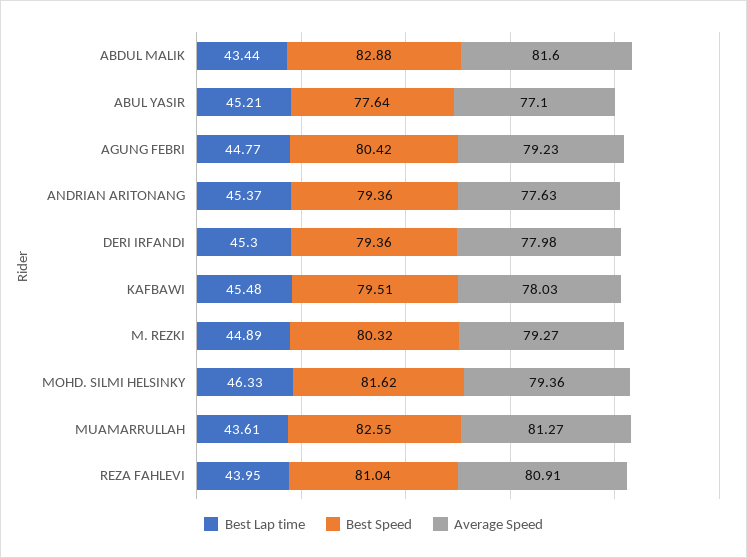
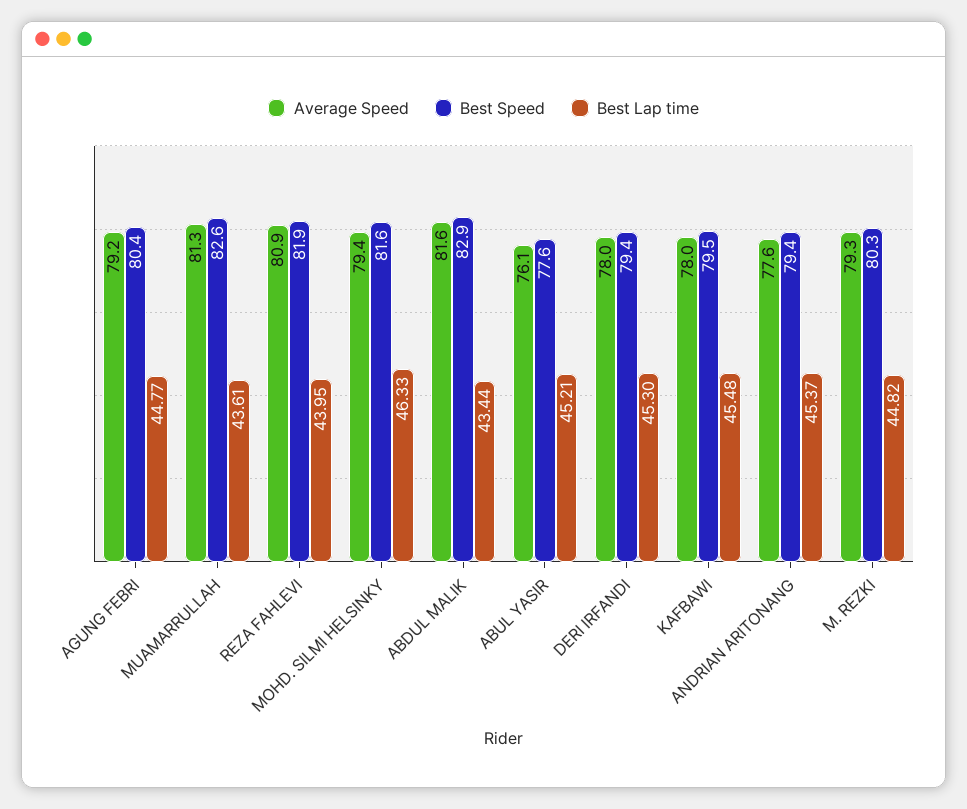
  {
    "Best Lap time": {
      "ABDUL MALIK": 43.44,
      "ABUL YASIR": 45.21,
      "AGUNG FEBRI": 44.77,
      "ANDRIAN ARITONANG": 45.37,
      "DERI IRFANDI": 45.3,
      "KAFBAWI": 45.48,
-     "M. REZKI": 44.89,
+     "M. REZKI": 44.82,
      "MOHD. SILMI HELSINKY": 46.33,
      "MUAMARRULLAH": 43.61,
      "REZA FAHLEVI": 43.95
    },
    "Best Speed": {
      "ABDUL MALIK": 82.88,
      "ABUL YASIR": 77.64,
      "AGUNG FEBRI": 80.42,
      "ANDRIAN ARITONANG": 79.36,
      "DERI IRFANDI": 79.36,
      "KAFBAWI": 79.51,
      "M. REZKI": 80.32,
      "MOHD. SILMI HELSINKY": 81.62,
      "MUAMARRULLAH": 82.55,
-     "REZA FAHLEVI": 81.04
+     "REZA FAHLEVI": 81.9
    },
    "Average Speed": {
      "ABDUL MALIK": 81.6,
-     "ABUL YASIR": 77.1,
+     "ABUL YASIR": 76.1,
      "AGUNG FEBRI": 79.23,
      "ANDRIAN ARITONANG": 77.63,
      "DERI IRFANDI": 77.98,
      "KAFBAWI": 78.03,
      "M. REZKI": 79.27,
      "MOHD. SILMI HELSINKY": 79.36,
      "MUAMARRULLAH": 81.27,
      "REZA FAHLEVI": 80.91
    }
  }

